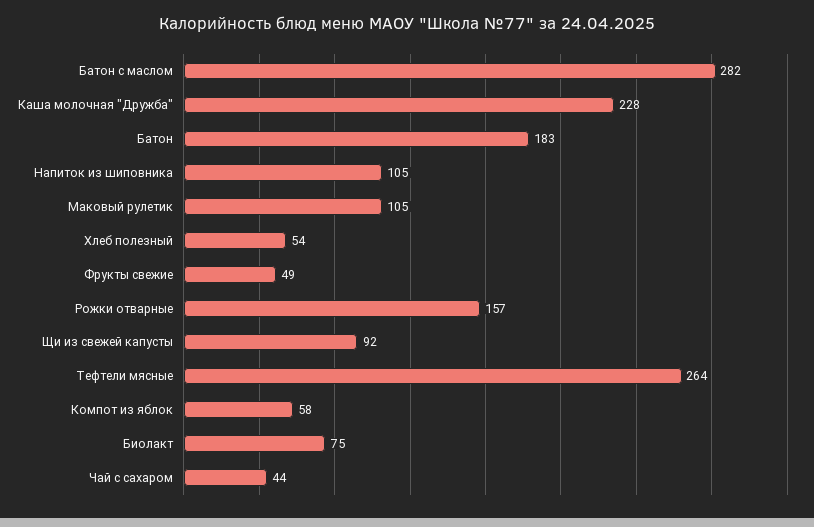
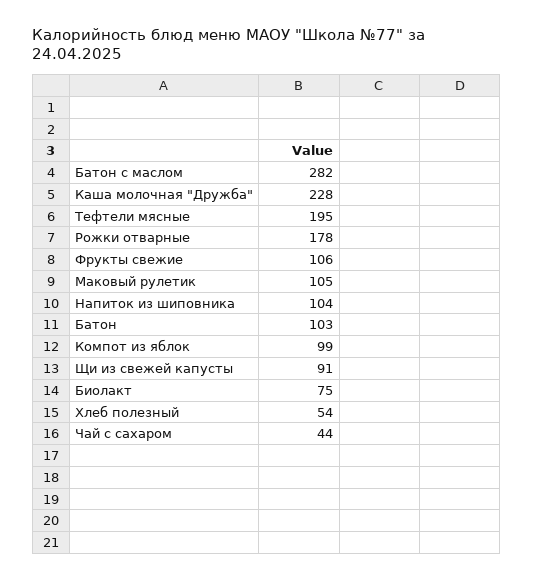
  {
    "Батон с маслом": 282,
    "Каша молочная \"Дружба\"": 228,
-   "Батон": 183,
+   "Батон": 103,
-   "Напиток из шиповника": 105,
+   "Напиток из шиповника": 104,
    "Маковый рулетик": 105,
    "Хлеб полезный": 54,
-   "Фрукты свежие": 49,
+   "Фрукты свежие": 106,
-   "Рожки отварные": 157,
+   "Рожки отварные": 178,
-   "Щи из свежей капусты": 92,
+   "Щи из свежей капусты": 91,
-   "Тефтели мясные": 264,
+   "Тефтели мясные": 195,
-   "Компот из яблок": 58,
+   "Компот из яблок": 99,
    "Биолакт": 75,
    "Чай с сахаром": 44
  }

